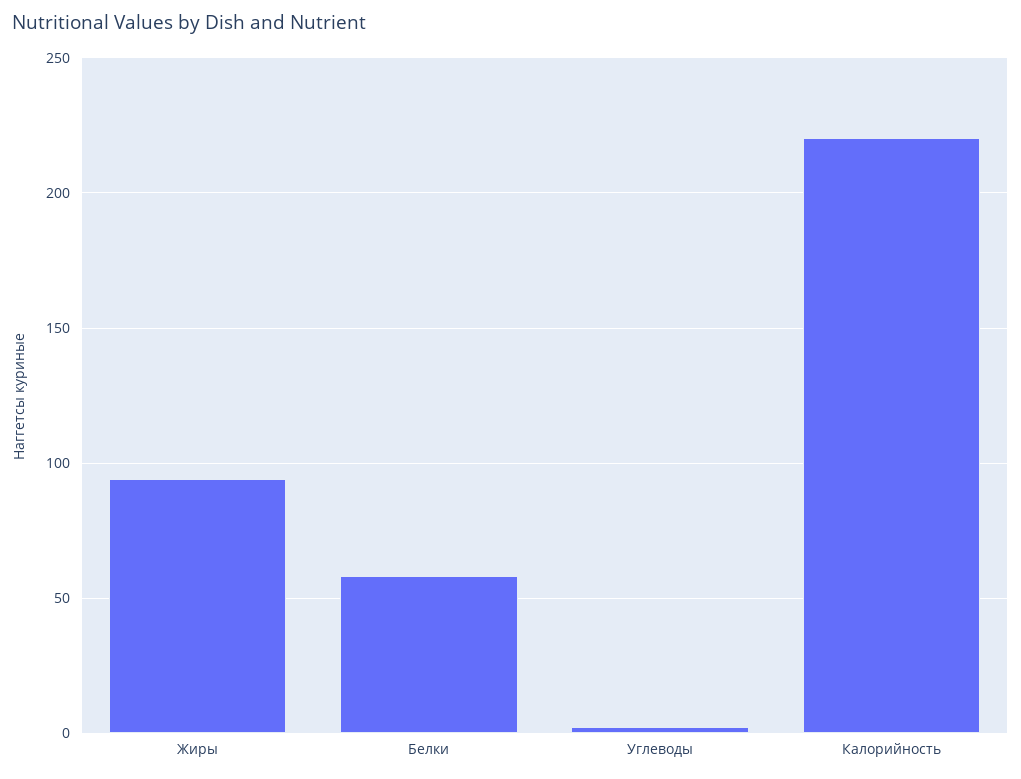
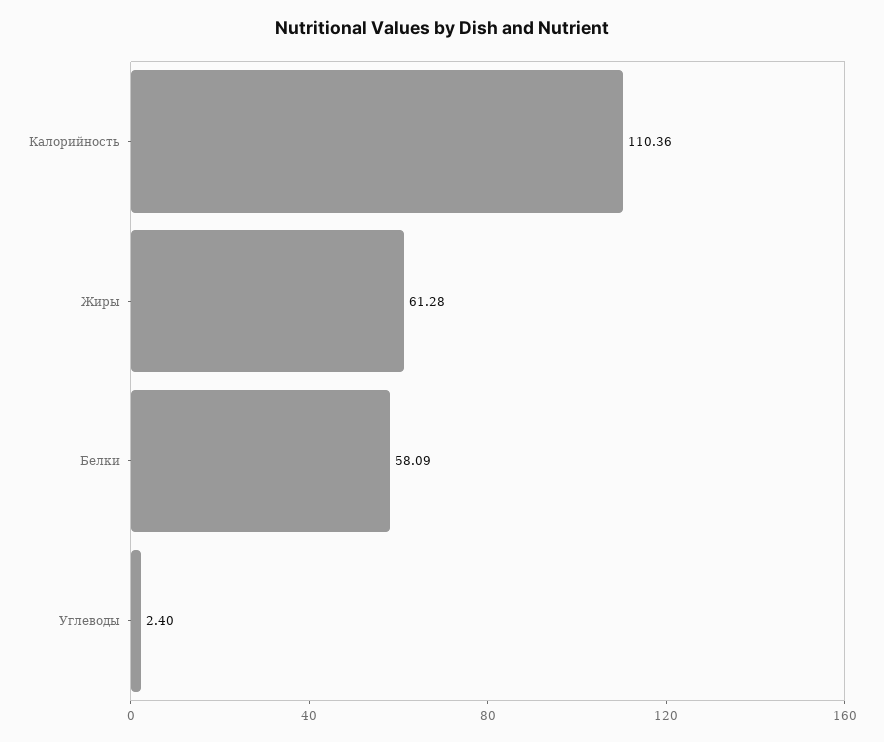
  {
-   "Жиры": 95,
+   "Жиры": 61.28,
    "Белки": 58.09,
    "Углеводы": 2.4,
-   "Калорийность": 220
+   "Калорийность": 110.36
  }

